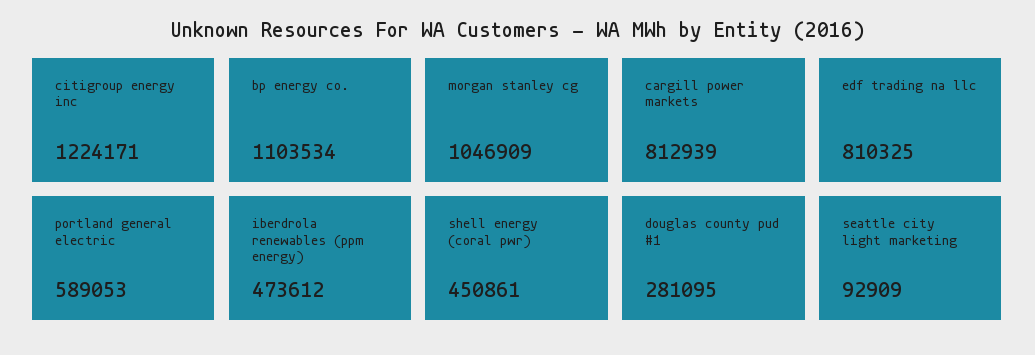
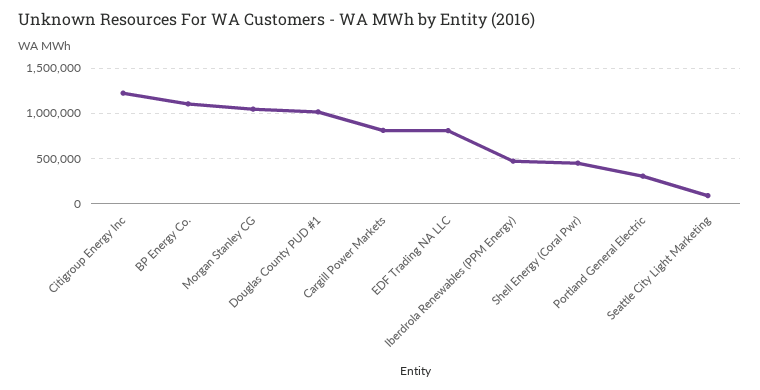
  {
    "citigroup energy inc": 1224171,
    "bp energy co.": 1103534,
    "morgan stanley cg": 1046909,
    "cargill power markets": 812939,
    "edf trading na llc": 810325,
-   "portland general electric": 589053,
+   "portland general electric": 300000,
    "iberdrola renewables (ppm energy)": 473612,
    "shell energy (coral pwr)": 450861,
-   "douglas county pud #1": 281095,
+   "douglas county pud #1": 1000000,
    "seattle city light marketing": 92909
  }

